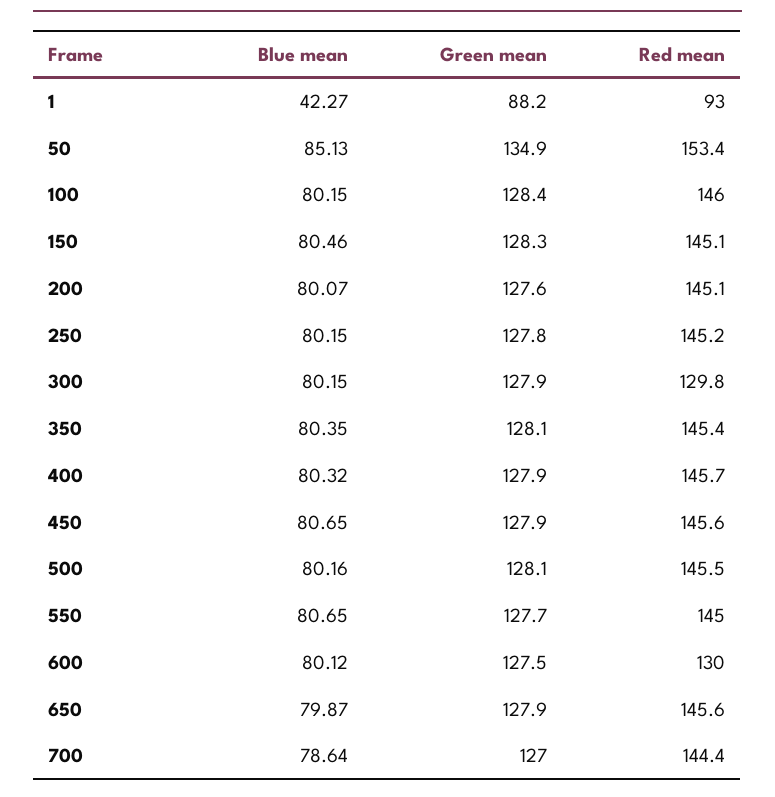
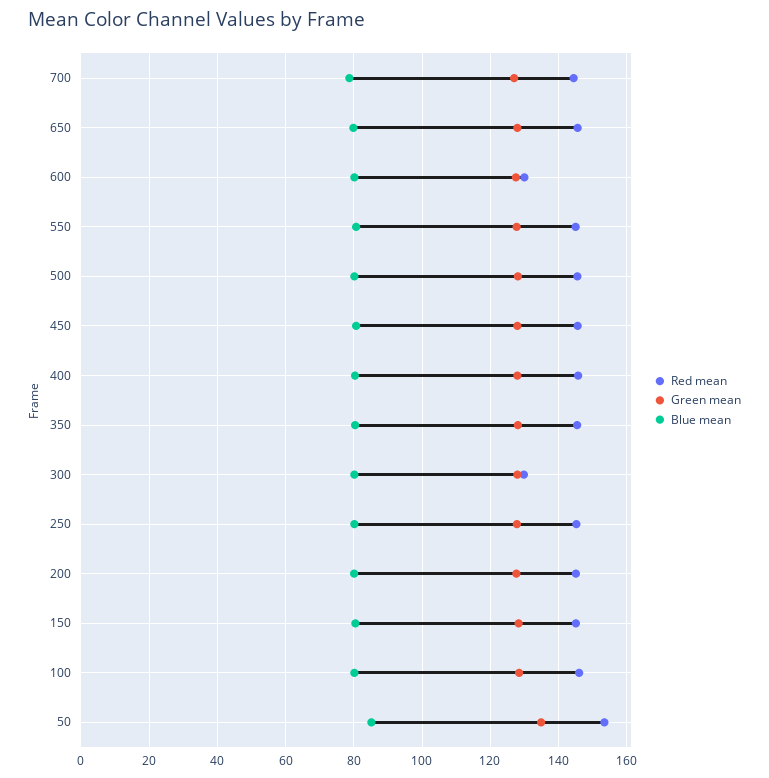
  {
    "Blue mean": {
-     "1": 42.27,
      "50": 85.13,
      "100": 80.15,
      "150": 80.46,
      "200": 80.07,
      "250": 80.15,
      "300": 80.15,
      "350": 80.35,
      "400": 80.32,
      "450": 80.65,
      "500": 80.16,
      "550": 80.65,
      "600": 80.12,
      "650": 79.87,
      "700": 78.64
    },
    "Green mean": {
-     "1": 88.2,
      "50": 134.9,
      "100": 128.4,
      "150": 128.3,
      "200": 127.6,
      "250": 127.8,
      "300": 127.9,
      "350": 128.1,
      "400": 127.9,
      "450": 127.9,
      "500": 128.1,
      "550": 127.7,
      "600": 127.5,
      "650": 127.9,
      "700": 127
    },
    "Red mean": {
-     "1": 93,
      "50": 153.4,
      "100": 146,
      "150": 145.1,
      "200": 145.1,
      "250": 145.2,
      "300": 129.8,
      "350": 145.4,
      "400": 145.7,
      "450": 145.6,
      "500": 145.5,
      "550": 145,
      "600": 130,
      "650": 145.6,
      "700": 144.4
    }
  }

